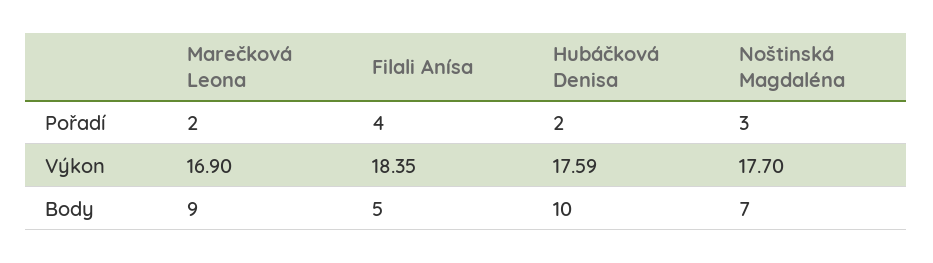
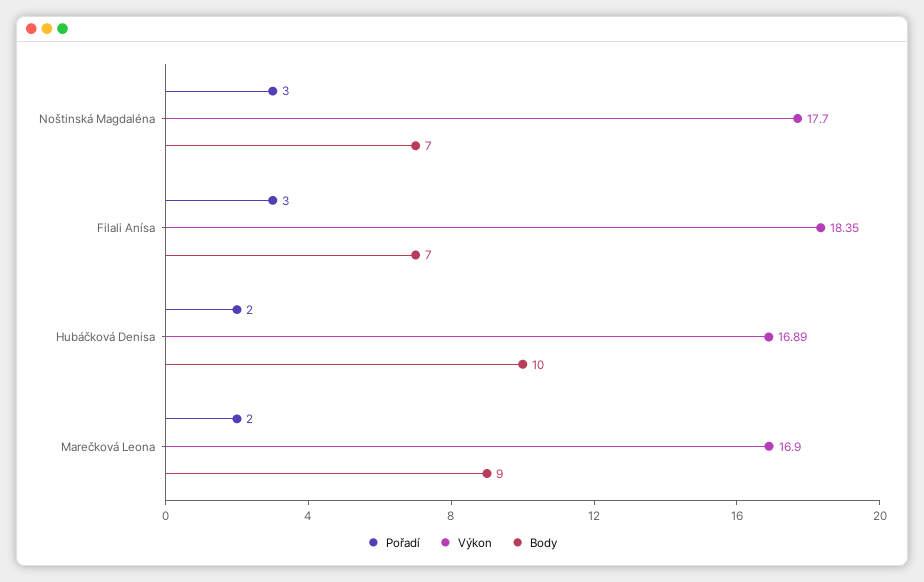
  {
    "Pořadí": {
      "Marečková Leona": 2,
-     "Filali Anísa": 4,
+     "Filali Anísa": 3,
      "Hubáčková Denisa": 2,
      "Noštinská Magdaléna": 3
    },
    "Výkon": {
      "Marečková Leona": 16.9,
      "Filali Anísa": 18.35,
-     "Hubáčková Denisa": 17.59,
+     "Hubáčková Denisa": 16.89,
      "Noštinská Magdaléna": 17.7
    },
    "Body": {
      "Marečková Leona": 9,
-     "Filali Anísa": 5,
+     "Filali Anísa": 7,
      "Hubáčková Denisa": 10,
      "Noštinská Magdaléna": 7
    }
  }

